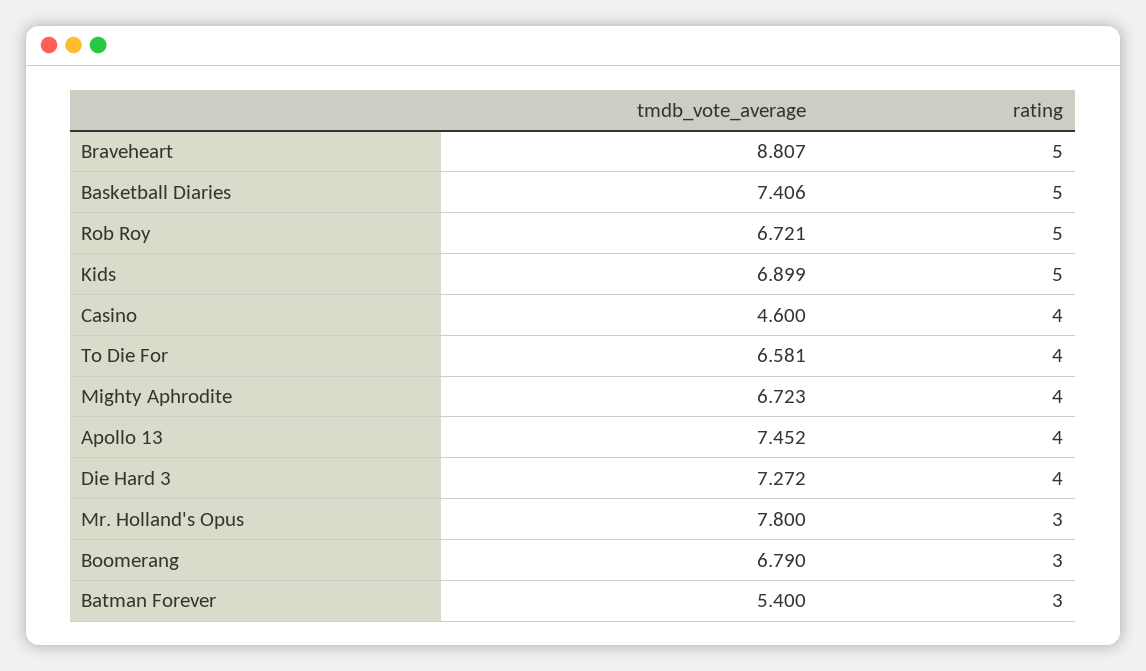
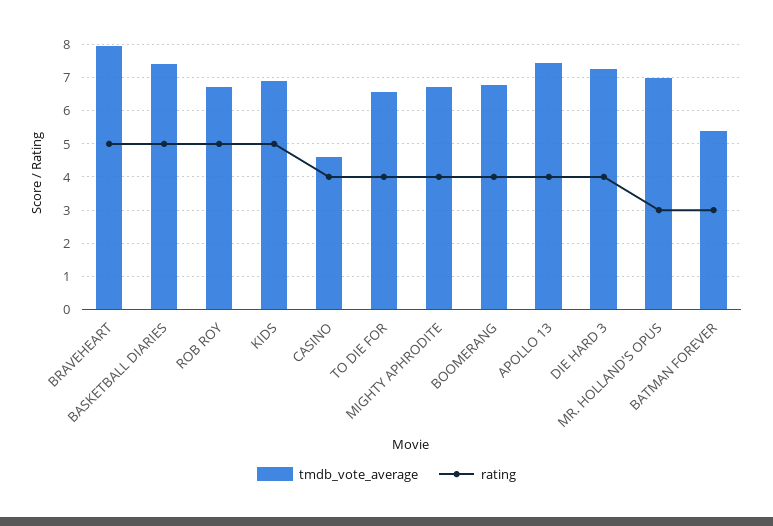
  {
    "tmdb_vote_average": {
-     "Braveheart": 8.807,
+     "Braveheart": 8,
      "Basketball Diaries": 7.406,
      "Rob Roy": 6.721,
      "Kids": 6.899,
      "Casino": 4.6,
      "To Die For": 6.581,
      "Mighty Aphrodite": 6.723,
      "Apollo 13": 7.452,
      "Die Hard 3": 7.272,
-     "Mr. Holland's Opus": 7.8,
+     "Mr. Holland's Opus": 7,
      "Boomerang": 6.79,
      "Batman Forever": 5.4
    },
    "rating": {
      "Braveheart": 5,
      "Basketball Diaries": 5,
      "Rob Roy": 5,
      "Kids": 5,
      "Casino": 4,
      "To Die For": 4,
      "Mighty Aphrodite": 4,
      "Apollo 13": 4,
      "Die Hard 3": 4,
      "Mr. Holland's Opus": 3,
-     "Boomerang": 3,
+     "Boomerang": 4,
      "Batman Forever": 3
    }
  }

